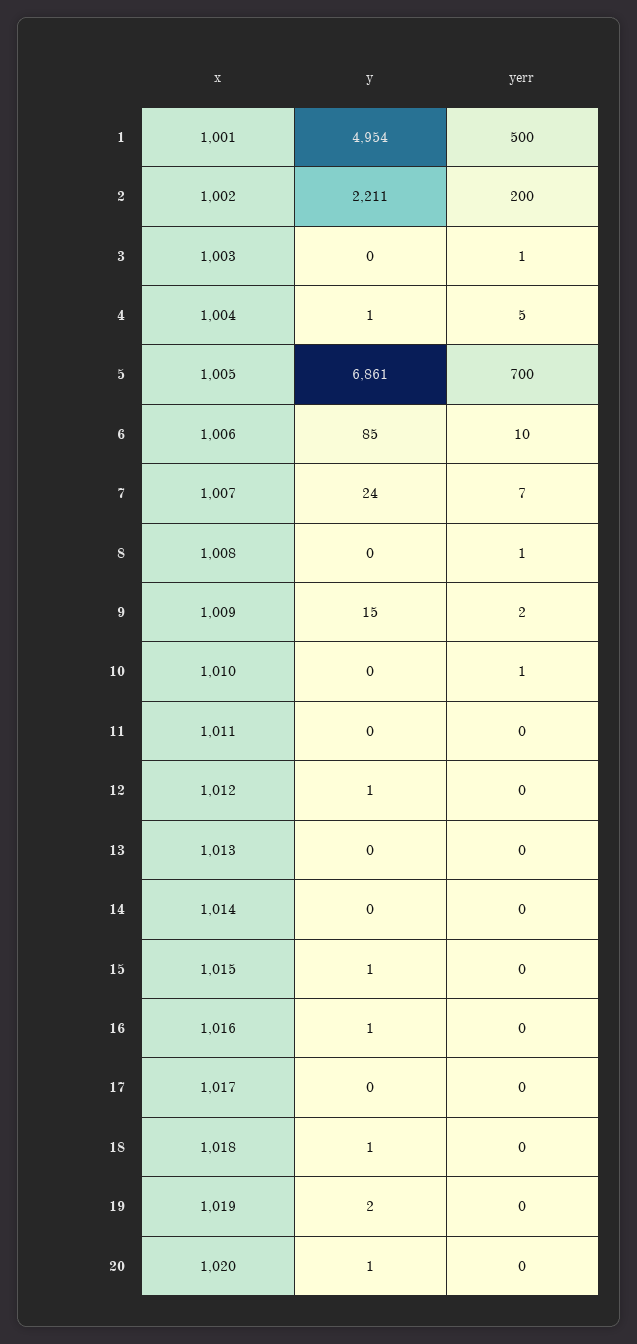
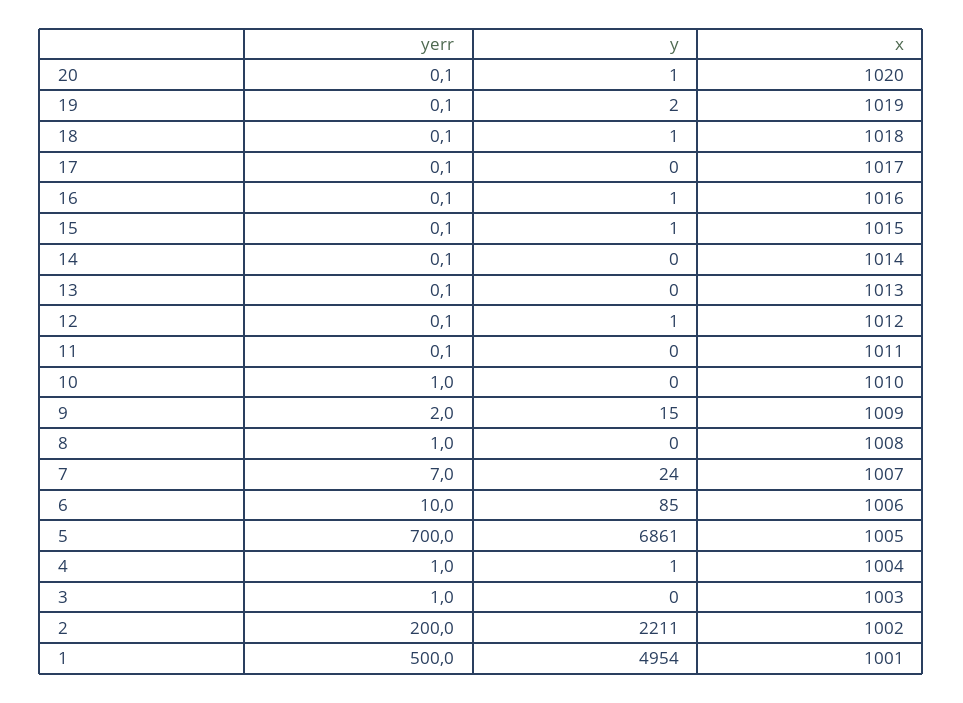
  {
    "x": {
      "1": 1001,
      "2": 1002,
      "3": 1003,
      "4": 1004,
      "5": 1005,
      "6": 1006,
      "7": 1007,
      "8": 1008,
      "9": 1009,
      "10": 1010,
      "11": 1011,
      "12": 1012,
      "13": 1013,
      "14": 1014,
      "15": 1015,
      "16": 1016,
      "17": 1017,
      "18": 1018,
      "19": 1019,
      "20": 1020
    },
    "y": {
      "1": 4954,
      "2": 2211,
      "3": 0,
      "4": 1,
      "5": 6861,
      "6": 85,
      "7": 24,
      "8": 0,
      "9": 15,
      "10": 0,
      "11": 0,
      "12": 1,
      "13": 0,
      "14": 0,
      "15": 1,
      "16": 1,
      "17": 0,
      "18": 1,
      "19": 2,
      "20": 1
    },
    "yerr": {
      "1": 500,
      "2": 200,
      "3": 1,
-     "4": 5,
+     "4": 1,
      "5": 700,
      "6": 10,
      "7": 7,
      "8": 1,
      "9": 2,
      "10": 1,
      "11": 0.1,
      "12": 0.1,
      "13": 0.1,
      "14": 0.1,
      "15": 0.1,
      "16": 0.1,
      "17": 0.1,
      "18": 0.1,
      "19": 0.1,
      "20": 0.1
    }
  }

